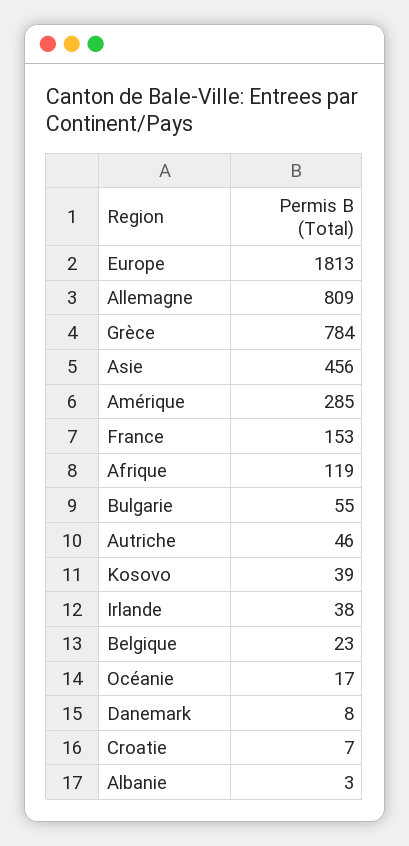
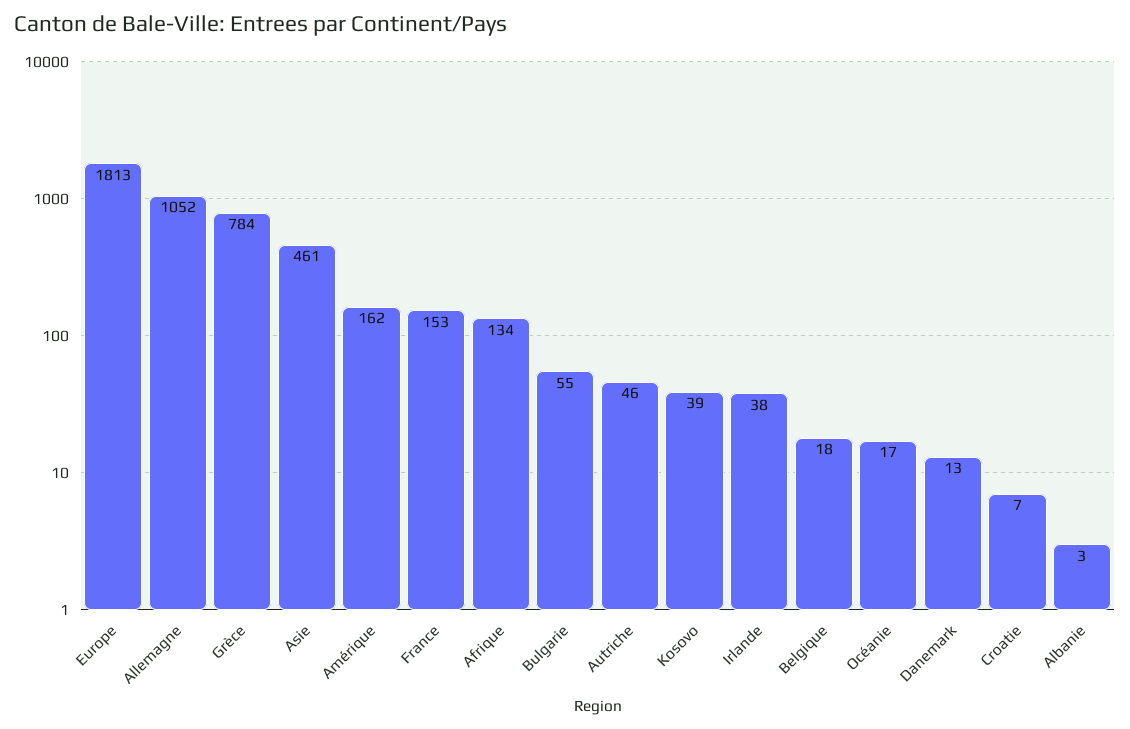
  {
    "Europe": 1813,
-   "Allemagne": 809,
+   "Allemagne": 1052,
    "Grèce": 784,
-   "Asie": 456,
+   "Asie": 461,
-   "Amérique": 285,
+   "Amérique": 162,
    "France": 153,
-   "Afrique": 119,
+   "Afrique": 134,
    "Bulgarie": 55,
    "Autriche": 46,
    "Kosovo": 39,
    "Irlande": 38,
-   "Belgique": 23,
+   "Belgique": 18,
    "Océanie": 17,
-   "Danemark": 8,
+   "Danemark": 13,
    "Croatie": 7,
    "Albanie": 3
  }

